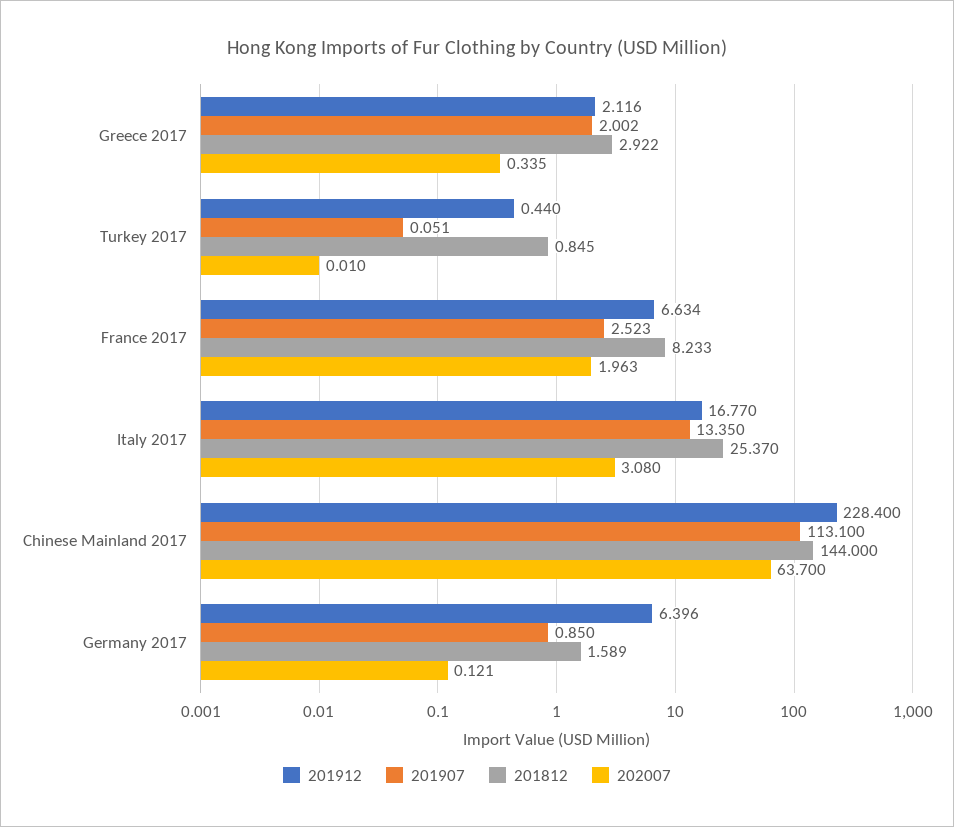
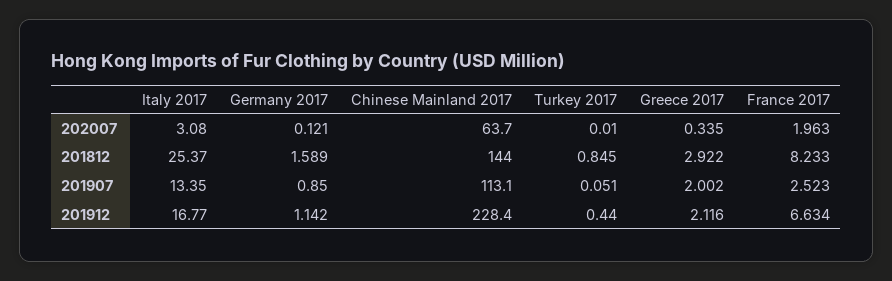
  {
    "201912": {
      "Greece 2017": 2.116,
      "Turkey 2017": 0.44,
      "France 2017": 6.634,
      "Italy 2017": 16.77,
      "Chinese Mainland 2017": 228.4,
-     "Germany 2017": 6.396
+     "Germany 2017": 1.142
    },
    "201907": {
      "Greece 2017": 2.002,
      "Turkey 2017": 0.051,
      "France 2017": 2.523,
      "Italy 2017": 13.35,
      "Chinese Mainland 2017": 113.1,
      "Germany 2017": 0.85
    },
    "201812": {
      "Greece 2017": 2.922,
      "Turkey 2017": 0.845,
      "France 2017": 8.233,
      "Italy 2017": 25.37,
      "Chinese Mainland 2017": 144,
      "Germany 2017": 1.589
    },
    "202007": {
      "Greece 2017": 0.335,
      "Turkey 2017": 0.01,
      "France 2017": 1.963,
      "Italy 2017": 3.08,
      "Chinese Mainland 2017": 63.7,
      "Germany 2017": 0.121
    }
  }

